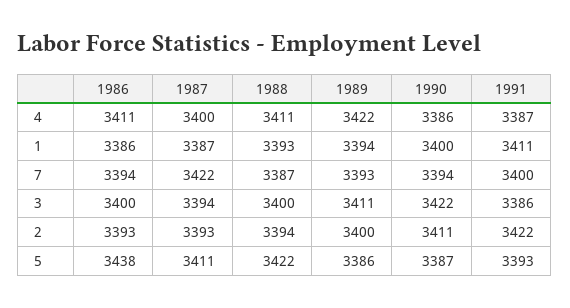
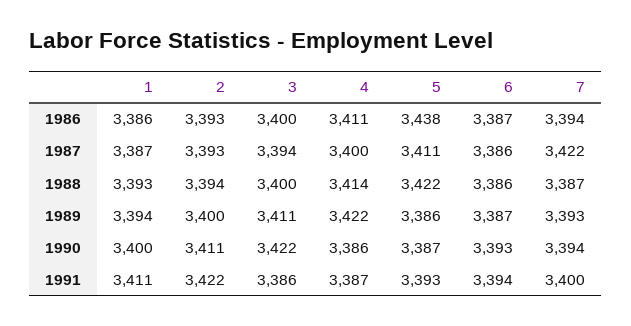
  {
    "1986": {
      "4": 3411,
      "1": 3386,
      "7": 3394,
      "3": 3400,
      "2": 3393,
-     "5": 3438
+     "5": 3438,
+     "6": 3387
    },
    "1987": {
      "4": 3400,
      "1": 3387,
      "7": 3422,
      "3": 3394,
      "2": 3393,
-     "5": 3411
+     "5": 3411,
+     "6": 3386
    },
    "1988": {
-     "4": 3411,
+     "4": 3414,
      "1": 3393,
      "7": 3387,
      "3": 3400,
      "2": 3394,
-     "5": 3422
+     "5": 3422,
+     "6": 3386
    },
    "1989": {
      "4": 3422,
      "1": 3394,
      "7": 3393,
      "3": 3411,
      "2": 3400,
-     "5": 3386
+     "5": 3386,
+     "6": 3387
    },
    "1990": {
      "4": 3386,
      "1": 3400,
      "7": 3394,
      "3": 3422,
      "2": 3411,
-     "5": 3387
+     "5": 3387,
+     "6": 3393
    },
    "1991": {
      "4": 3387,
      "1": 3411,
      "7": 3400,
      "3": 3386,
      "2": 3422,
-     "5": 3393
+     "5": 3393,
+     "6": 3394
    }
  }

